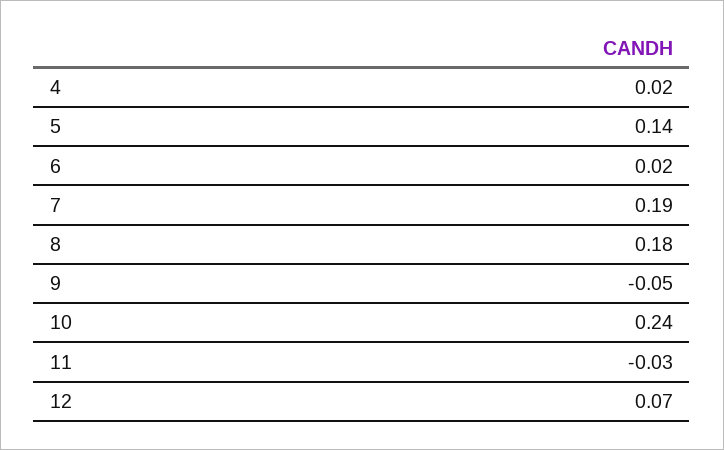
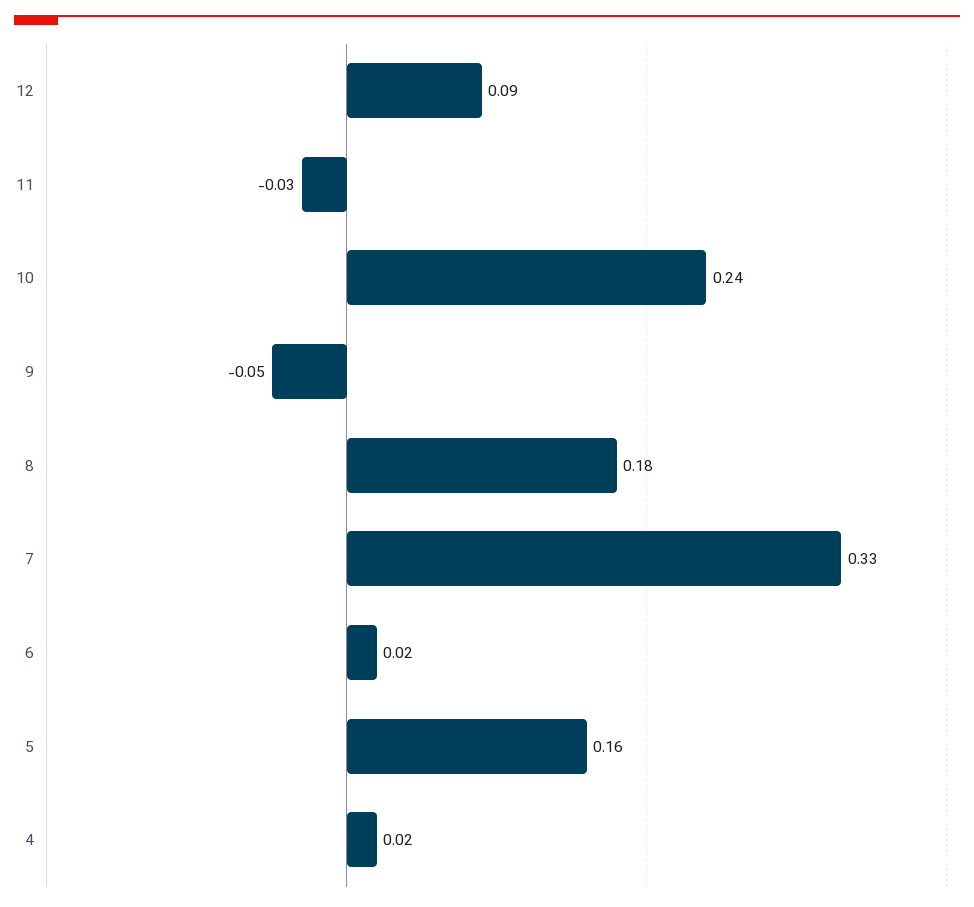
  {
    "4": 0.02,
-   "5": 0.14,
+   "5": 0.16,
    "6": 0.02,
-   "7": 0.19,
+   "7": 0.33,
    "8": 0.18,
    "9": -0.05,
    "10": 0.24,
    "11": -0.03,
-   "12": 0.07
+   "12": 0.09
  }

